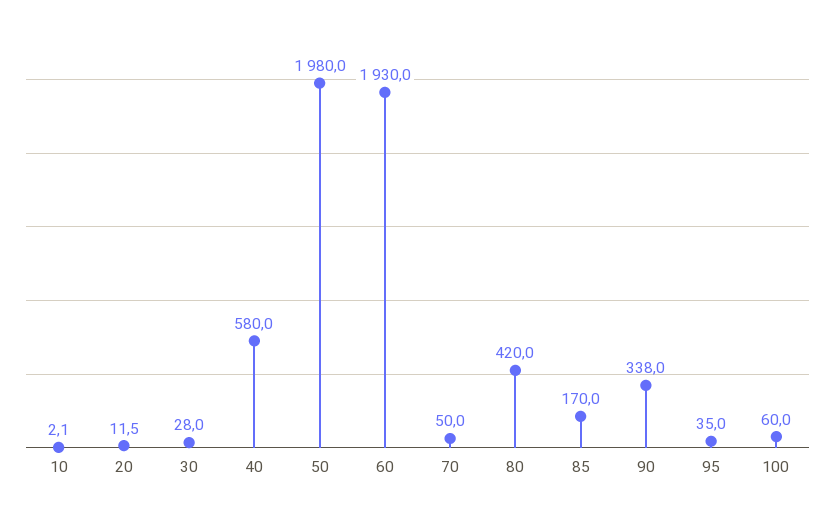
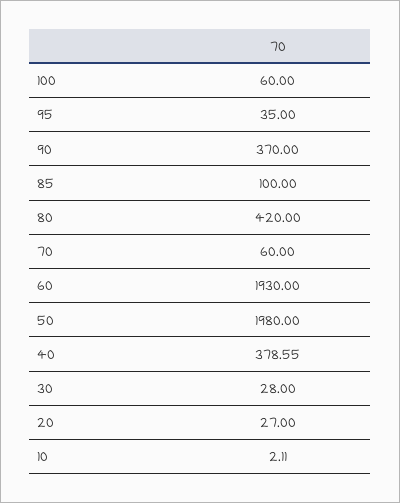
  {
    "10": 2.11,
-   "20": 11.5,
+   "20": 27,
    "30": 28,
-   "40": 580,
+   "40": 378.55,
    "50": 1980,
    "60": 1930,
-   "70": 50,
+   "70": 60,
    "80": 420,
-   "85": 170,
+   "85": 100,
-   "90": 338,
+   "90": 370,
    "95": 35,
    "100": 60
  }

